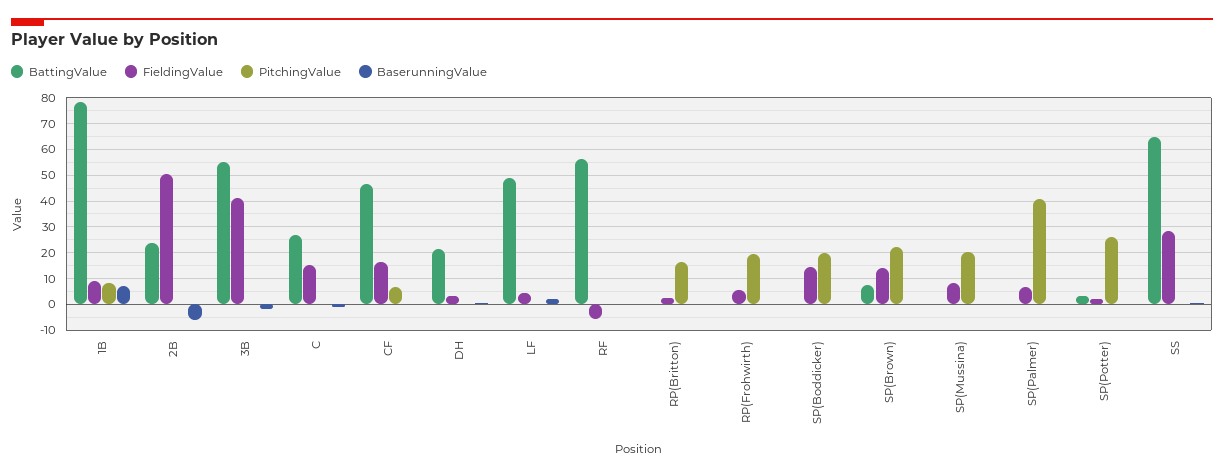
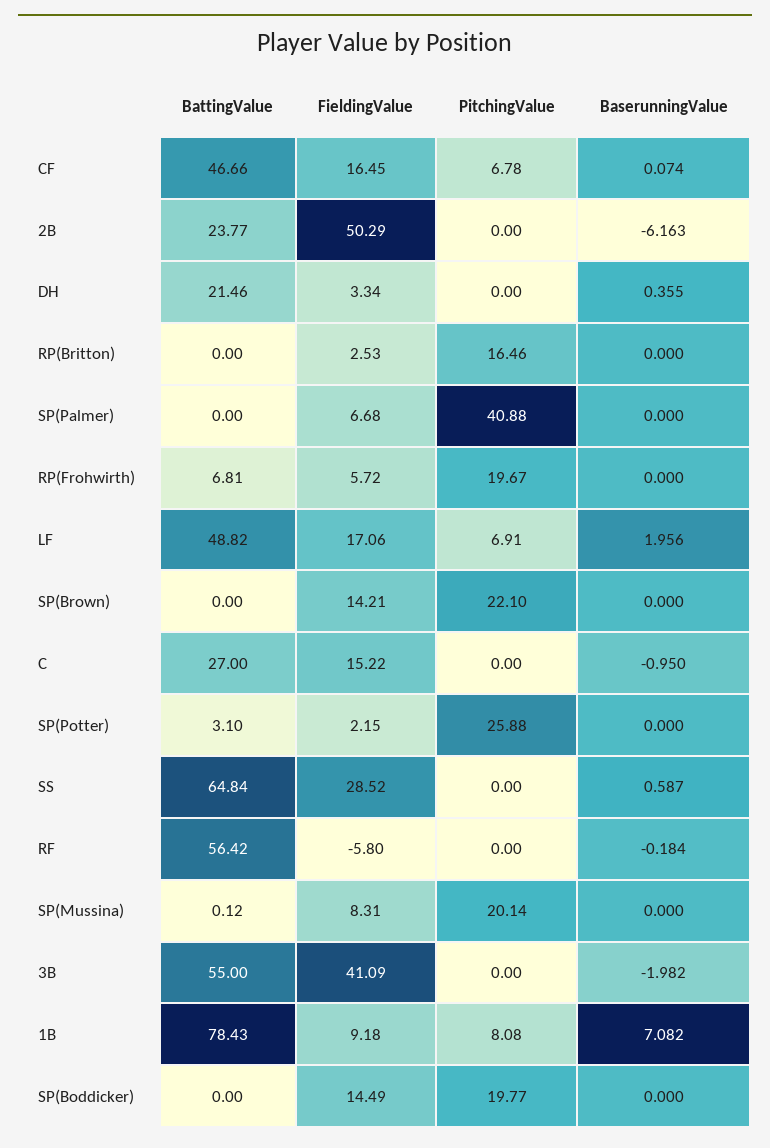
  {
    "BattingValue": {
      "1B": 78.43,
      "2B": 23.77,
      "3B": 55,
      "C": 27,
      "CF": 46.66,
      "DH": 21.46,
      "LF": 48.82,
      "RF": 56.42,
      "RP(Britton)": 0,
-     "RP(Frohwirth)": 0,
+     "RP(Frohwirth)": 6.81,
      "SP(Boddicker)": 0,
-     "SP(Brown)": 7.5,
+     "SP(Brown)": 0,
      "SP(Mussina)": 0.12,
      "SP(Palmer)": 0,
      "SP(Potter)": 3.1,
      "SS": 64.84
    },
    "FieldingValue": {
      "1B": 9.18,
      "2B": 50.29,
      "3B": 41.09,
      "C": 15.22,
      "CF": 16.45,
      "DH": 3.34,
-     "LF": 5,
+     "LF": 17.06,
      "RF": -5.8,
      "RP(Britton)": 2.53,
      "RP(Frohwirth)": 5.72,
      "SP(Boddicker)": 14.49,
      "SP(Brown)": 14.21,
      "SP(Mussina)": 8.31,
      "SP(Palmer)": 6.68,
      "SP(Potter)": 2.15,
      "SS": 28.52
    },
    "PitchingValue": {
      "1B": 8.08,
      "2B": 0,
      "3B": 0,
      "C": 0,
      "CF": 6.78,
      "DH": 0,
-     "LF": 0,
+     "LF": 6.91,
      "RF": 0,
      "RP(Britton)": 16.46,
      "RP(Frohwirth)": 19.67,
      "SP(Boddicker)": 19.77,
      "SP(Brown)": 22.1,
      "SP(Mussina)": 20.14,
      "SP(Palmer)": 40.88,
      "SP(Potter)": 25.88,
      "SS": 0
    },
    "BaserunningValue": {
      "1B": 7.082,
      "2B": -6.163,
      "3B": -1.982,
      "C": -0.95,
      "CF": 0.074,
      "DH": 0.355,
      "LF": 1.956,
      "RF": -0.184,
      "RP(Britton)": 0,
      "RP(Frohwirth)": 0,
      "SP(Boddicker)": 0,
      "SP(Brown)": 0,
      "SP(Mussina)": 0,
      "SP(Palmer)": 0,
      "SP(Potter)": 0,
      "SS": 0.587
    }
  }

